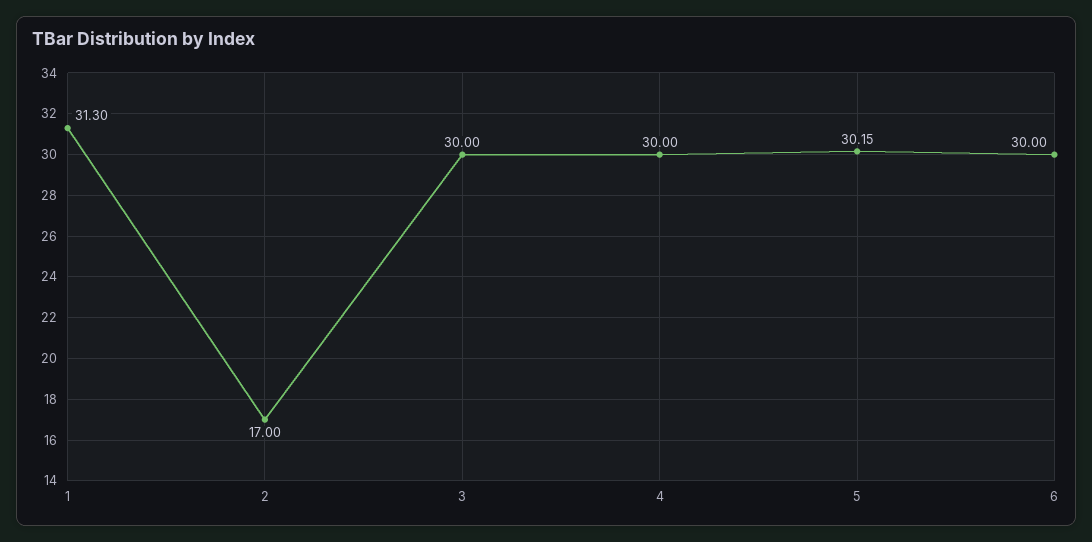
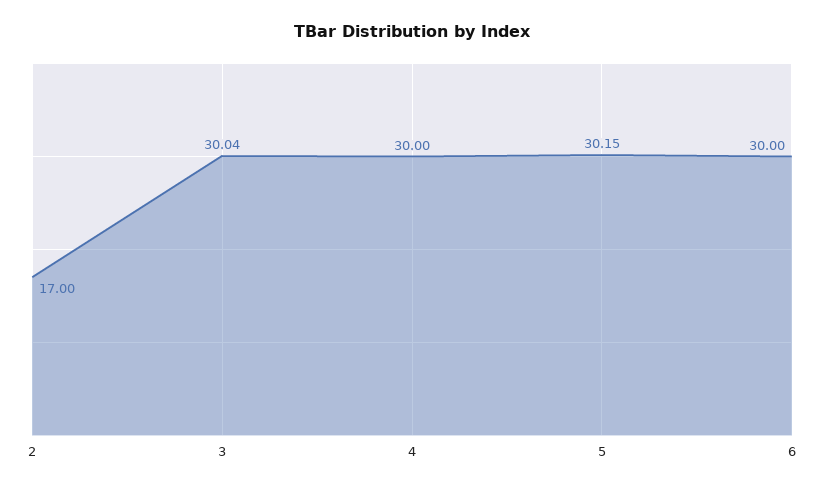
  {
-   "1": 31.3,
    "2": 17,
-   "3": 30,
+   "3": 30.04,
    "4": 30,
    "5": 30.15,
    "6": 30
  }

